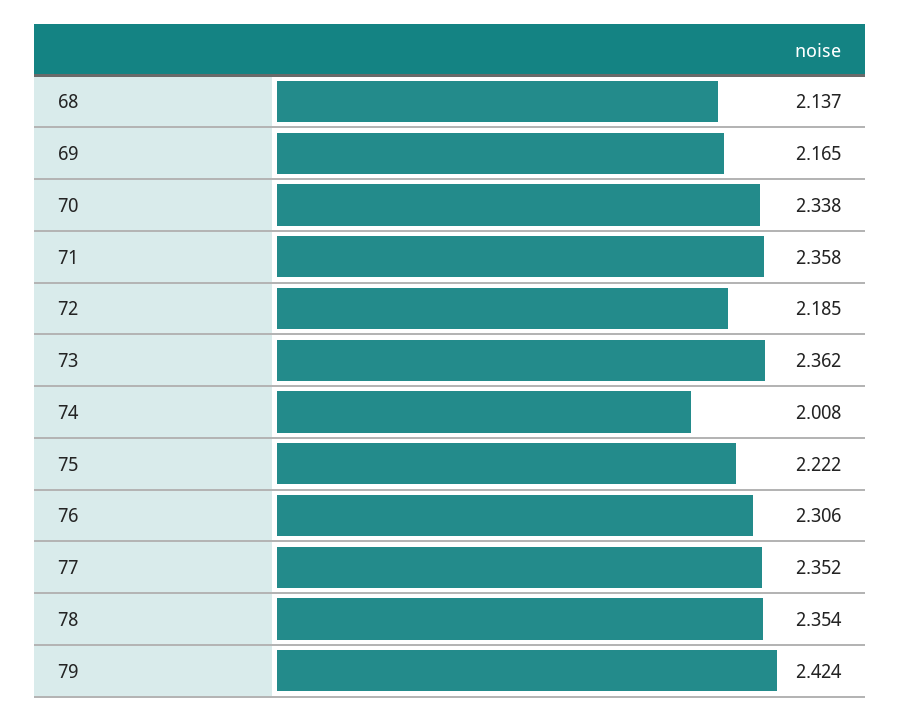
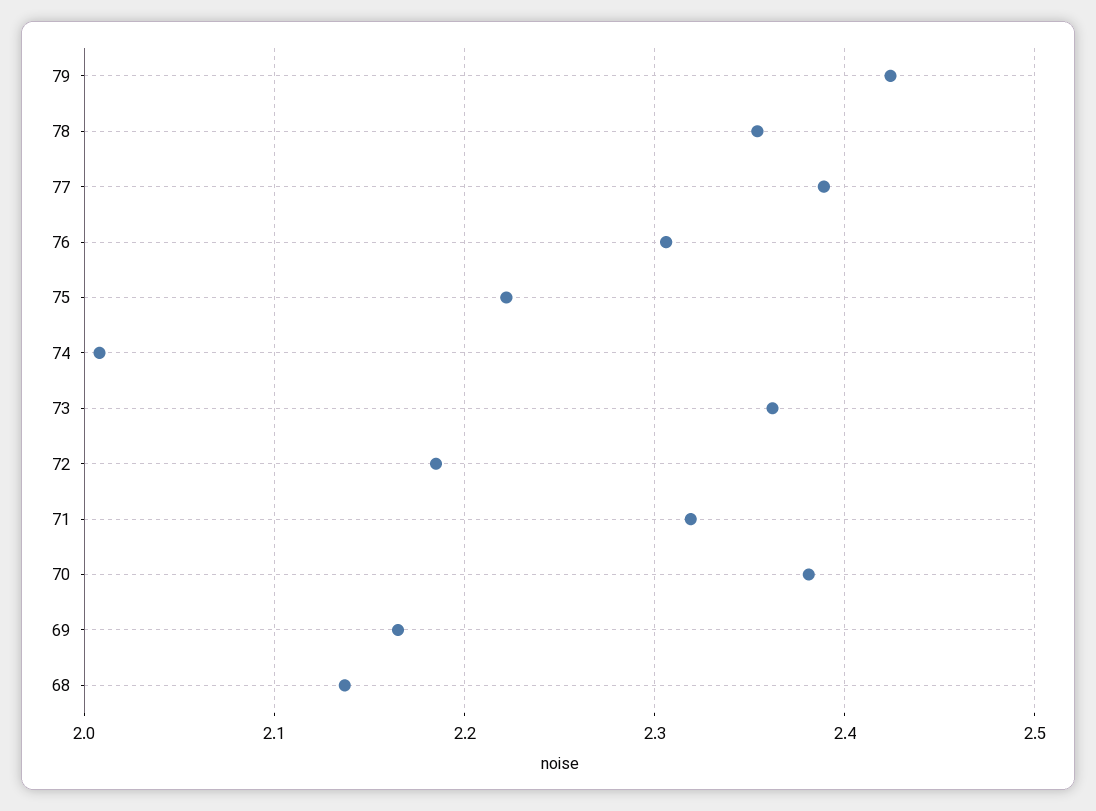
  {
    "68": 2.137,
    "69": 2.165,
-   "70": 2.338,
+   "70": 2.38,
-   "71": 2.358,
+   "71": 2.32,
    "72": 2.185,
    "73": 2.362,
    "74": 2.008,
    "75": 2.222,
    "76": 2.306,
-   "77": 2.352,
+   "77": 2.39,
    "78": 2.354,
    "79": 2.424
  }

